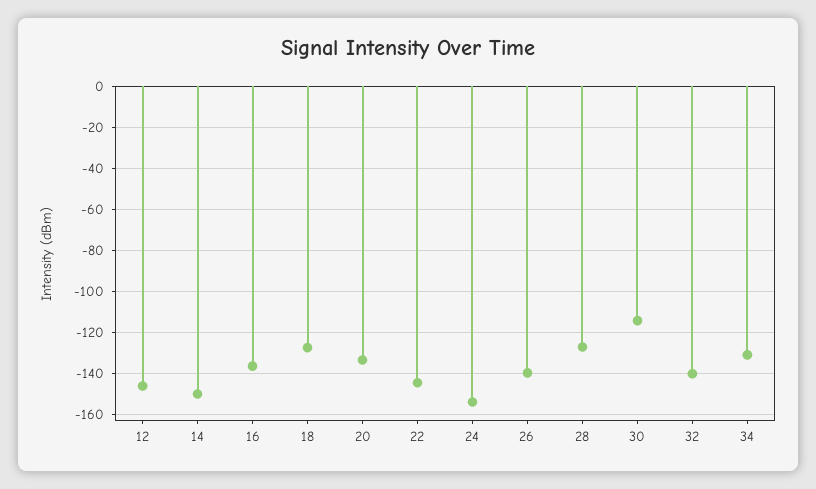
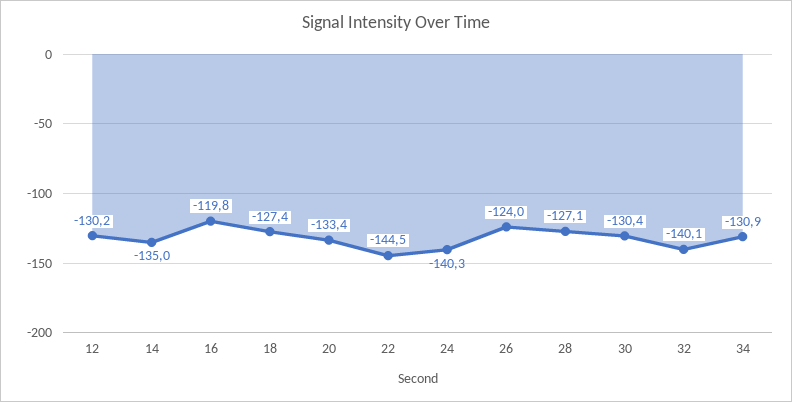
  {
-   "12": -145,
+   "12": -130.2,
-   "14": -150,
+   "14": -135,
-   "16": -135,
+   "16": -119.8,
    "18": -127.4,
    "20": -133.4,
    "22": -144.5,
-   "24": -155,
+   "24": -140.3,
-   "26": -140,
+   "26": -124,
    "28": -127.1,
-   "30": -115,
+   "30": -130.4,
    "32": -140.1,
    "34": -130.9
  }

